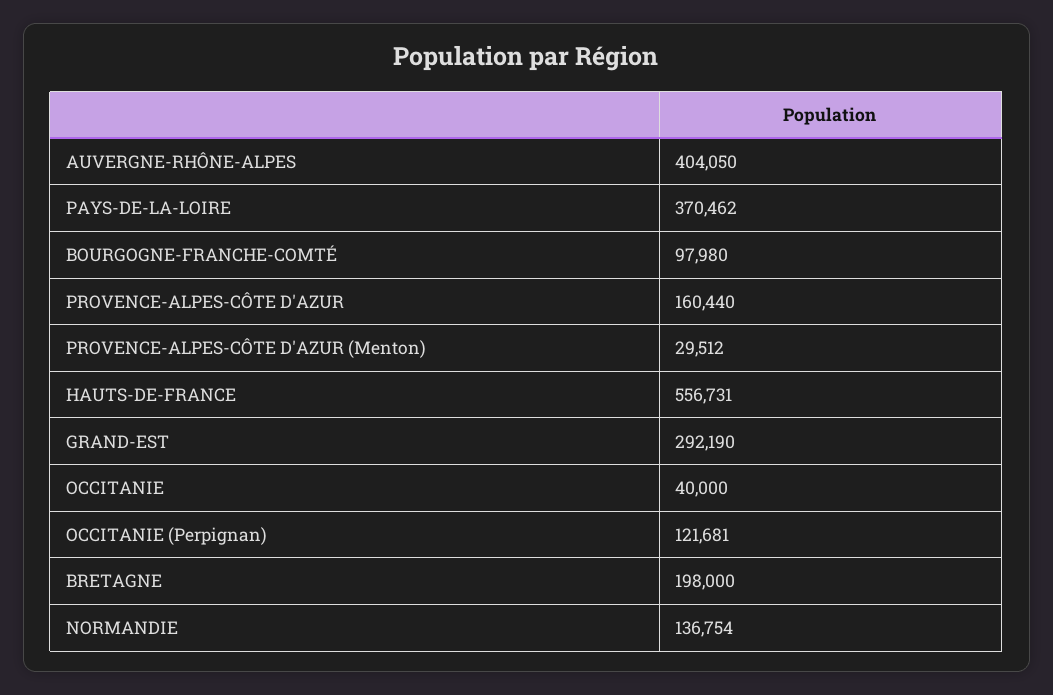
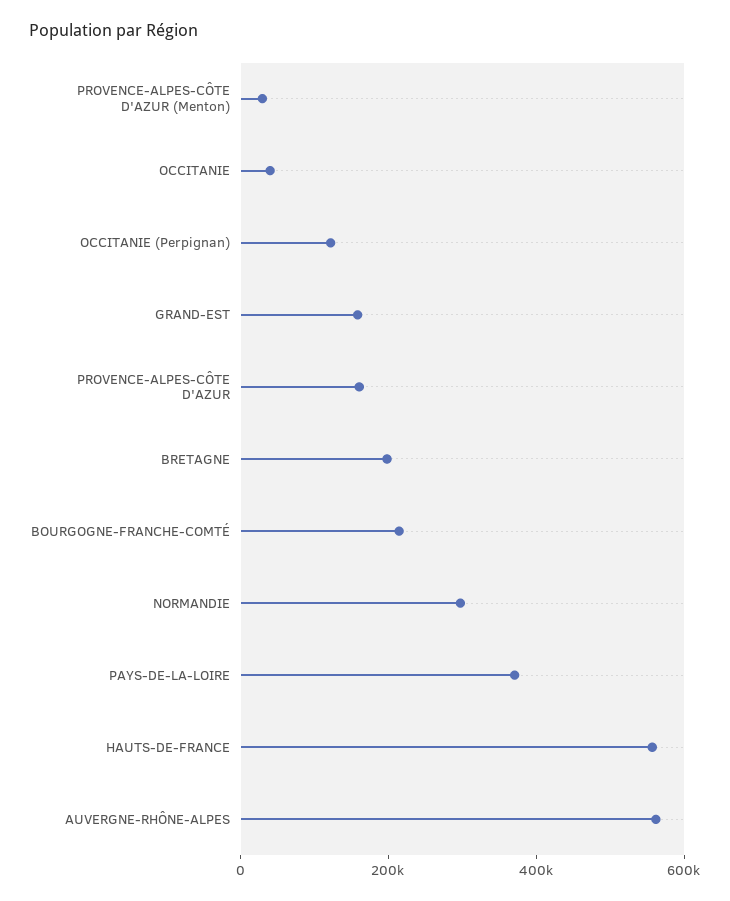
  {
-   "AUVERGNE-RHÔNE-ALPES": 404050,
+   "AUVERGNE-RHÔNE-ALPES": 550000,
    "PAYS-DE-LA-LOIRE": 370462,
-   "BOURGOGNE-FRANCHE-COMTÉ": 97980,
+   "BOURGOGNE-FRANCHE-COMTÉ": 200000,
    "PROVENCE-ALPES-CÔTE D'AZUR": 160440,
    "PROVENCE-ALPES-CÔTE D'AZUR (Menton)": 29512,
    "HAUTS-DE-FRANCE": 556731,
-   "GRAND-EST": 292190,
+   "GRAND-EST": 150000,
    "OCCITANIE": 40000,
    "OCCITANIE (Perpignan)": 121681,
    "BRETAGNE": 198000,
-   "NORMANDIE": 136754
+   "NORMANDIE": 300000
  }

